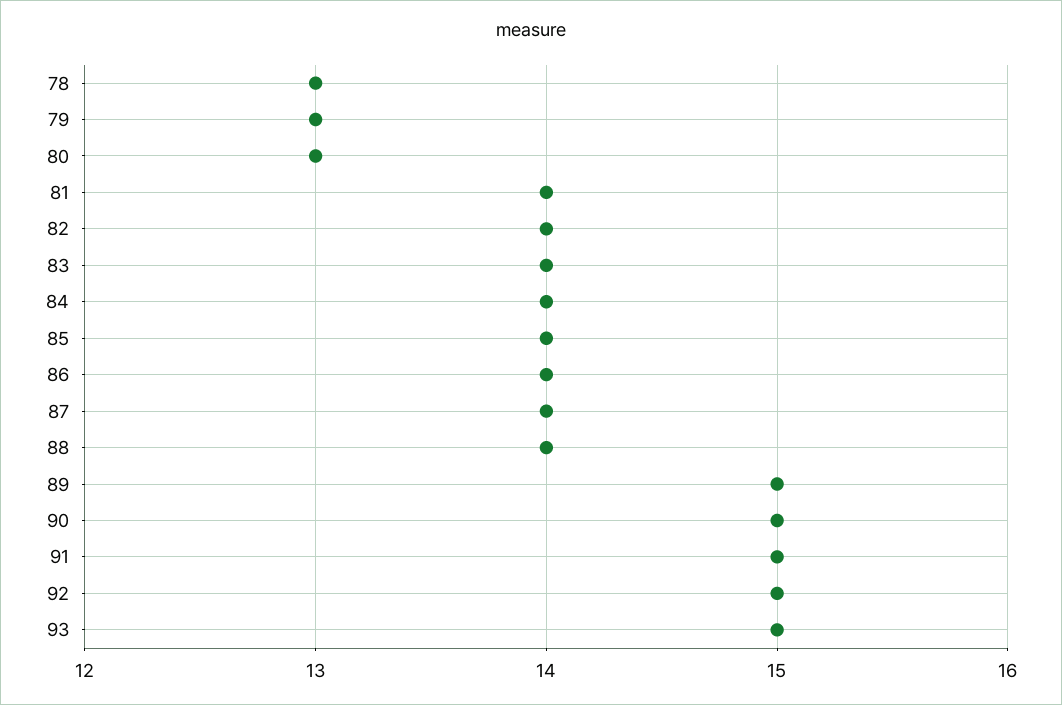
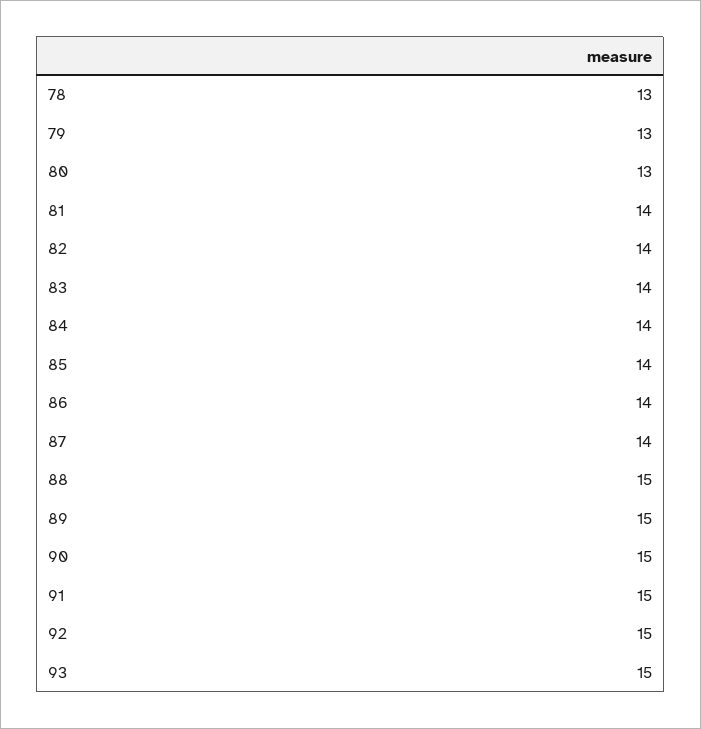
  {
    "78": 13,
    "79": 13,
    "80": 13,
    "81": 14,
    "82": 14,
    "83": 14,
    "84": 14,
    "85": 14,
    "86": 14,
    "87": 14,
-   "88": 14,
+   "88": 15,
    "89": 15,
    "90": 15,
    "91": 15,
    "92": 15,
    "93": 15
  }

